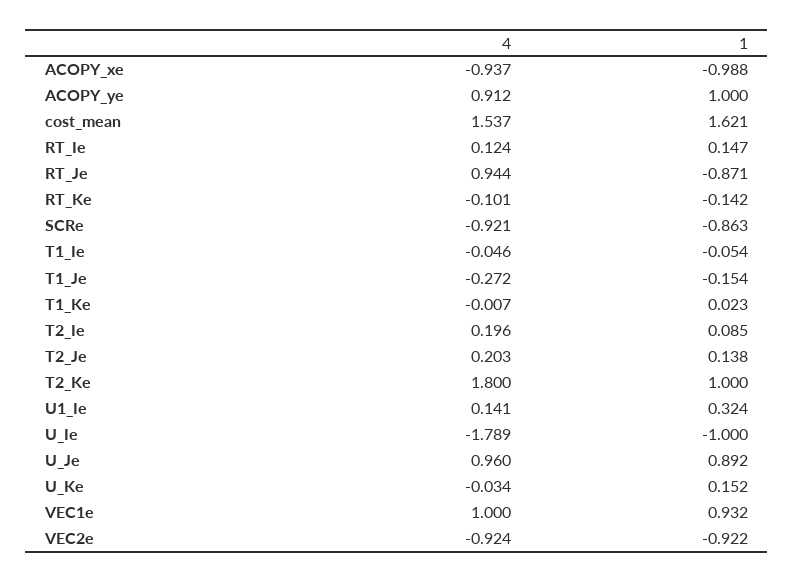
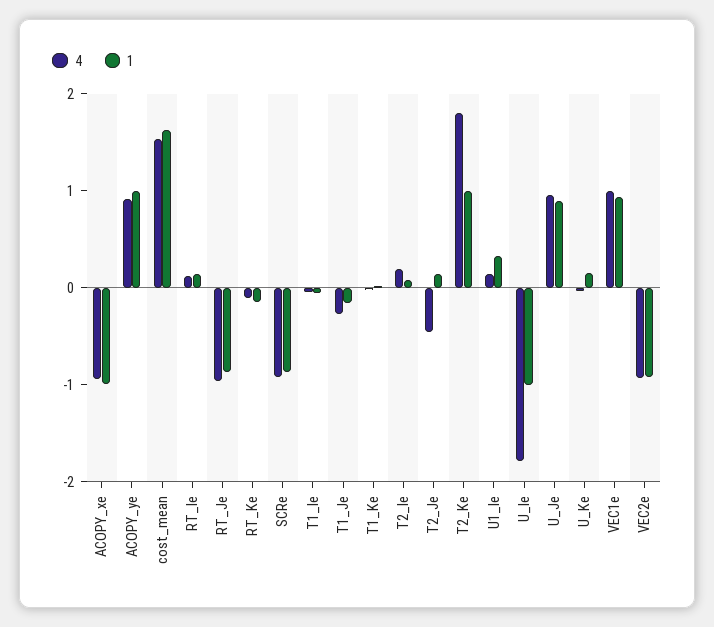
  {
    "4": {
      "ACOPY_xe": -0.937,
      "ACOPY_ye": 0.912,
      "cost_mean": 1.537,
      "RT_Ie": 0.124,
-     "RT_Je": 0.944,
+     "RT_Je": -1,
      "RT_Ke": -0.101,
      "SCRe": -0.921,
      "T1_Ie": -0.046,
      "T1_Je": -0.272,
      "T1_Ke": -0.007,
      "T2_Ie": 0.196,
-     "T2_Je": 0.203,
+     "T2_Je": -0.4,
      "T2_Ke": 1.8,
      "U1_Ie": 0.141,
      "U_Ie": -1.789,
      "U_Je": 0.96,
      "U_Ke": -0.034,
      "VEC1e": 1,
      "VEC2e": -0.924
    },
    "1": {
      "ACOPY_xe": -0.988,
      "ACOPY_ye": 1,
      "cost_mean": 1.621,
      "RT_Ie": 0.147,
      "RT_Je": -0.871,
      "RT_Ke": -0.142,
      "SCRe": -0.863,
      "T1_Ie": -0.054,
      "T1_Je": -0.154,
      "T1_Ke": 0.023,
      "T2_Ie": 0.085,
      "T2_Je": 0.138,
      "T2_Ke": 1,
      "U1_Ie": 0.324,
      "U_Ie": -1,
      "U_Je": 0.892,
      "U_Ke": 0.152,
      "VEC1e": 0.932,
      "VEC2e": -0.922
    }
  }

